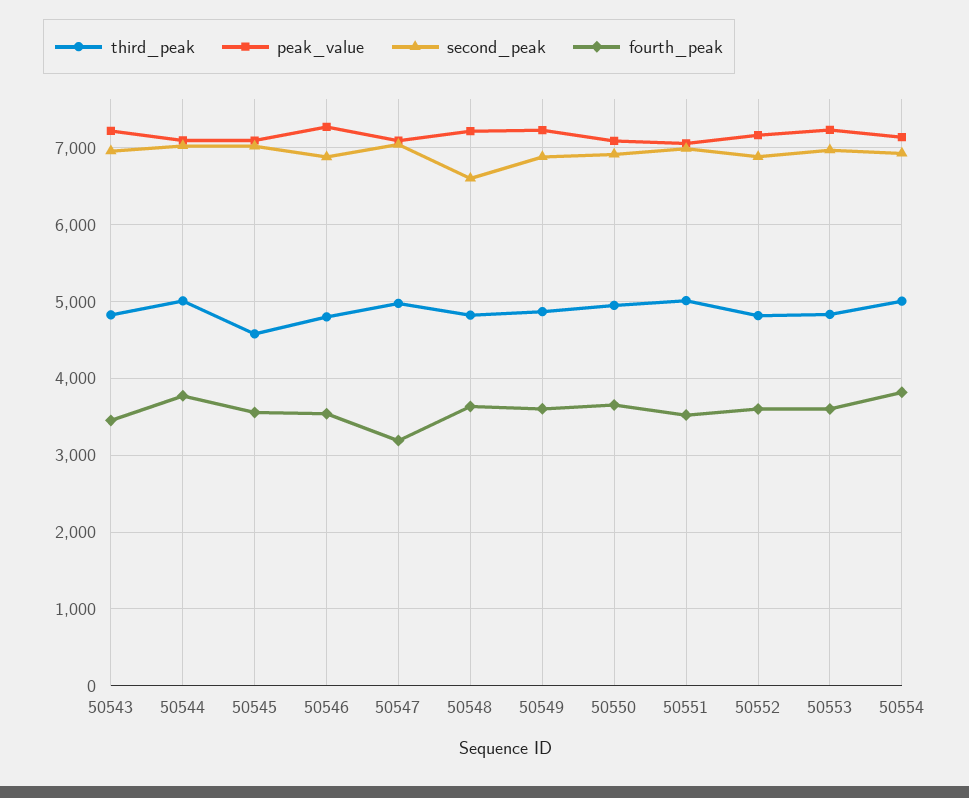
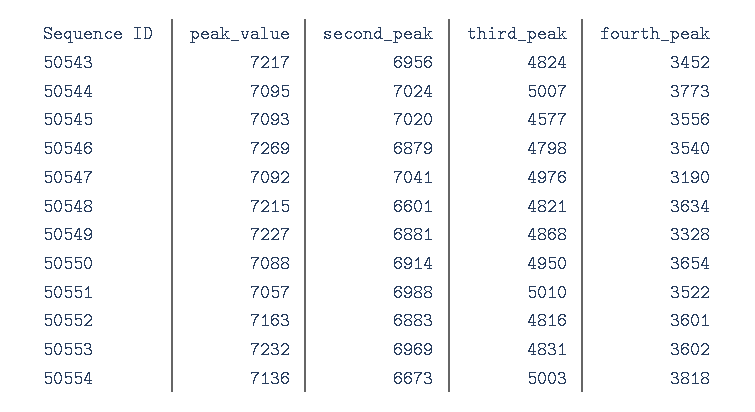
  {
    "third_peak": {
      "50543": 4824,
      "50544": 5007,
      "50545": 4577,
      "50546": 4798,
      "50547": 4976,
      "50548": 4821,
      "50549": 4868,
      "50550": 4950,
      "50551": 5010,
      "50552": 4816,
      "50553": 4831,
      "50554": 5003
    },
    "peak_value": {
      "50543": 7217,
      "50544": 7095,
      "50545": 7093,
      "50546": 7269,
      "50547": 7092,
      "50548": 7215,
      "50549": 7227,
      "50550": 7088,
      "50551": 7057,
      "50552": 7163,
      "50553": 7232,
      "50554": 7136
    },
    "second_peak": {
      "50543": 6956,
      "50544": 7024,
      "50545": 7020,
      "50546": 6879,
      "50547": 7041,
      "50548": 6601,
      "50549": 6881,
      "50550": 6914,
      "50551": 6988,
      "50552": 6883,
      "50553": 6969,
-     "50554": 6900
+     "50554": 6673
    },
    "fourth_peak": {
      "50543": 3452,
      "50544": 3773,
      "50545": 3556,
      "50546": 3540,
      "50547": 3190,
      "50548": 3634,
-     "50549": 3600,
+     "50549": 3328,
      "50550": 3654,
      "50551": 3522,
      "50552": 3601,
      "50553": 3602,
      "50554": 3818
    }
  }

